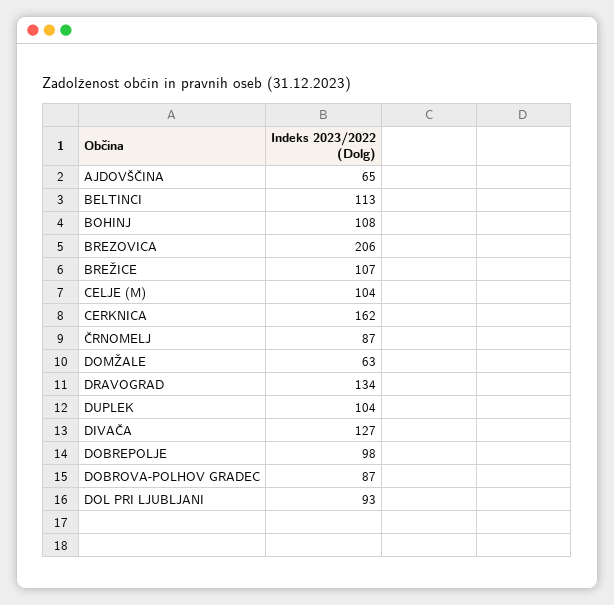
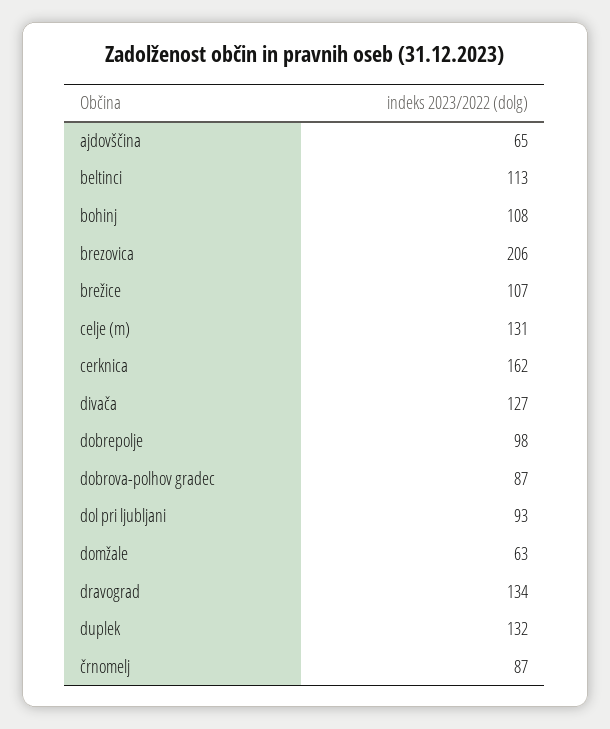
  {
    "AJDOVŠČINA": 65,
    "BELTINCI": 113,
    "BOHINJ": 108,
    "BREZOVICA": 206,
    "BREŽICE": 107,
-   "CELJE (M)": 104,
+   "CELJE (M)": 131,
    "CERKNICA": 162,
    "ČRNOMELJ": 87,
    "DOMŽALE": 63,
    "DRAVOGRAD": 134,
-   "DUPLEK": 104,
+   "DUPLEK": 132,
    "DIVAČA": 127,
    "DOBREPOLJE": 98,
    "DOBROVA-POLHOV GRADEC": 87,
    "DOL PRI LJUBLJANI": 93
  }

